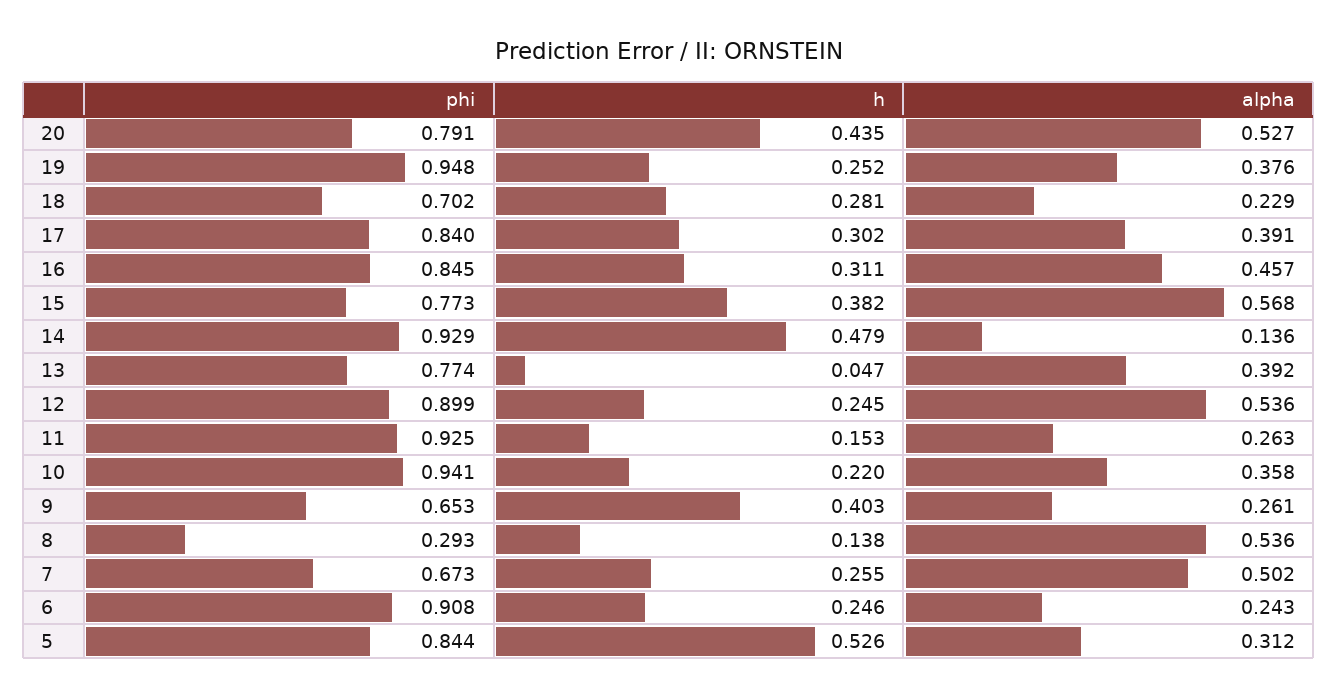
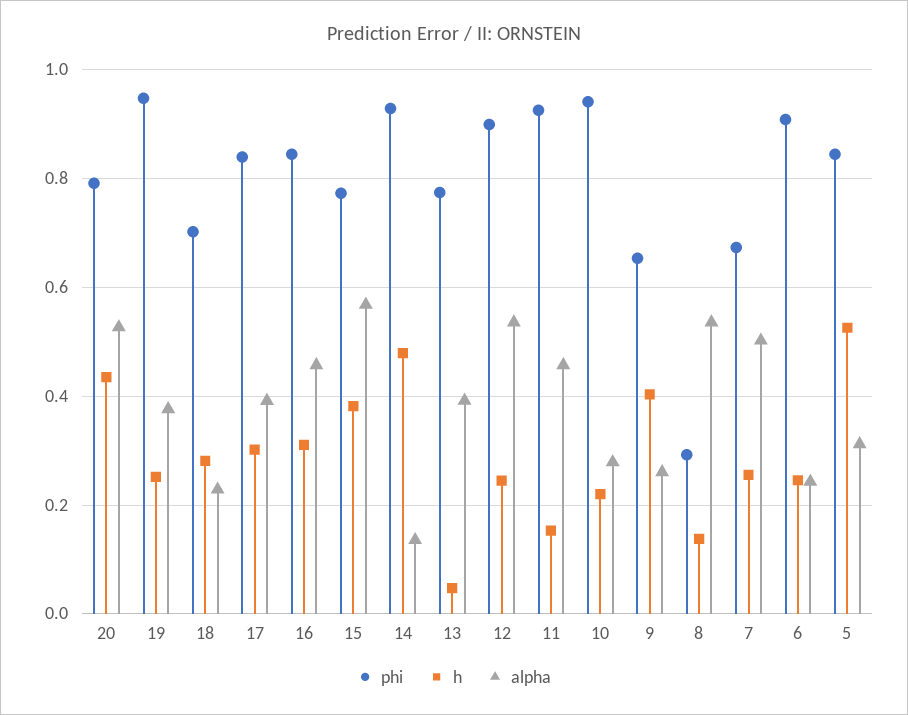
  {
    "phi": {
      "20": 0.791,
      "19": 0.948,
      "18": 0.702,
      "17": 0.84,
      "16": 0.845,
      "15": 0.773,
      "14": 0.929,
      "13": 0.774,
      "12": 0.899,
      "11": 0.925,
      "10": 0.941,
      "9": 0.653,
      "8": 0.293,
      "7": 0.673,
      "6": 0.908,
      "5": 0.844
    },
    "h": {
      "20": 0.435,
      "19": 0.252,
      "18": 0.281,
      "17": 0.302,
      "16": 0.311,
      "15": 0.382,
      "14": 0.479,
      "13": 0.047,
      "12": 0.245,
      "11": 0.153,
      "10": 0.22,
      "9": 0.403,
      "8": 0.138,
      "7": 0.255,
      "6": 0.246,
      "5": 0.526
    },
    "alpha": {
      "20": 0.527,
      "19": 0.376,
      "18": 0.229,
      "17": 0.391,
      "16": 0.457,
      "15": 0.568,
      "14": 0.136,
      "13": 0.392,
      "12": 0.536,
-     "11": 0.263,
+     "11": 0.46,
-     "10": 0.358,
+     "10": 0.28,
      "9": 0.261,
      "8": 0.536,
      "7": 0.502,
      "6": 0.243,
      "5": 0.312
    }
  }

